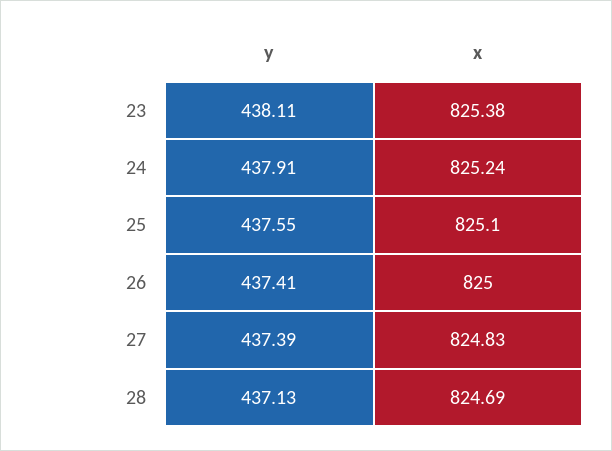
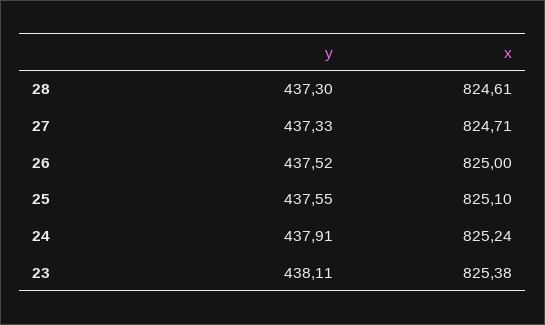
  {
    "y": {
      "23": 438.11,
      "24": 437.91,
      "25": 437.55,
-     "26": 437.41,
+     "26": 437.52,
-     "27": 437.39,
+     "27": 437.33,
-     "28": 437.13
+     "28": 437.3
    },
    "x": {
      "23": 825.38,
      "24": 825.24,
      "25": 825.1,
      "26": 825,
-     "27": 824.83,
+     "27": 824.71,
-     "28": 824.69
+     "28": 824.61
    }
  }

